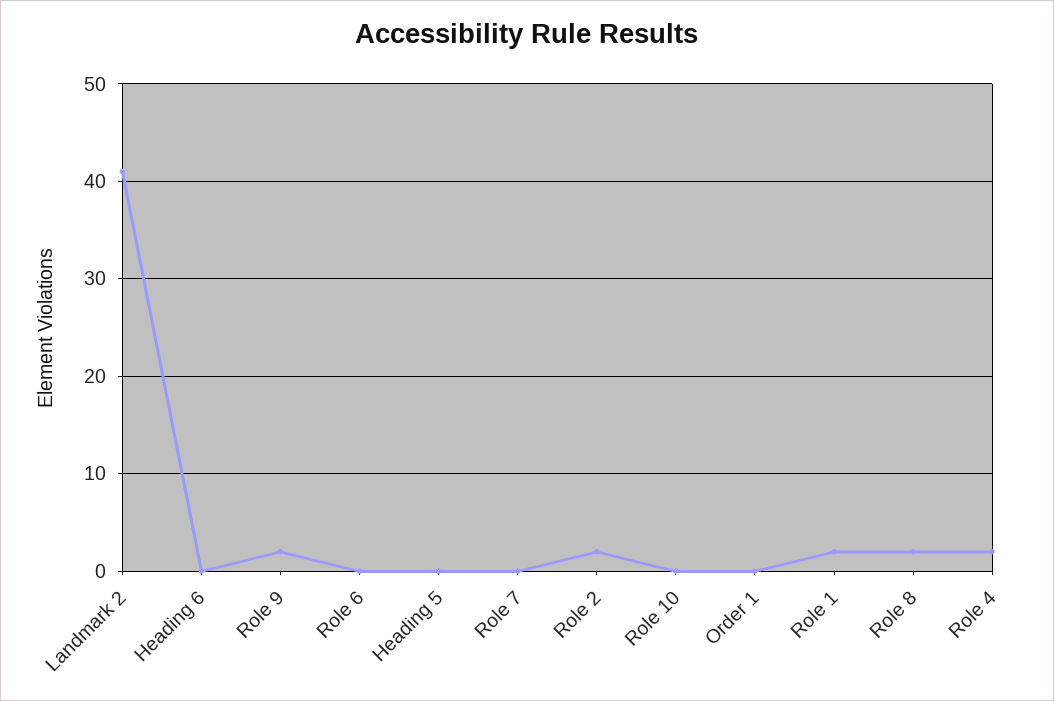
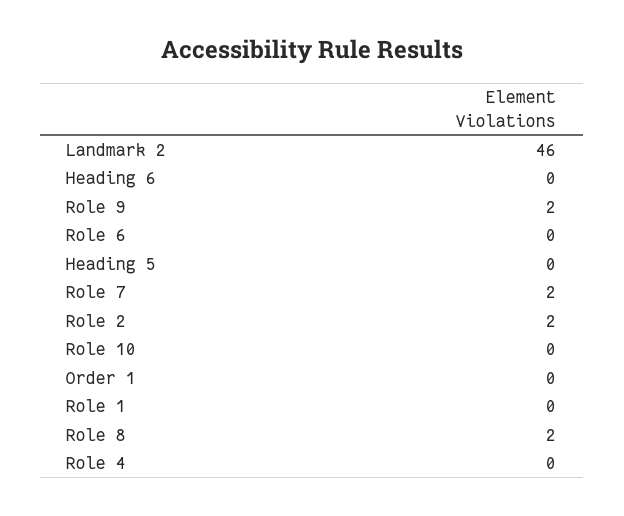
  {
-   "Landmark 2": 41,
+   "Landmark 2": 46,
    "Heading 6": 0,
    "Role 9": 2,
    "Role 6": 0,
    "Heading 5": 0,
-   "Role 7": 0,
+   "Role 7": 2,
    "Role 2": 2,
    "Role 10": 0,
    "Order 1": 0,
-   "Role 1": 2,
+   "Role 1": 0,
    "Role 8": 2,
-   "Role 4": 2
+   "Role 4": 0
  }

